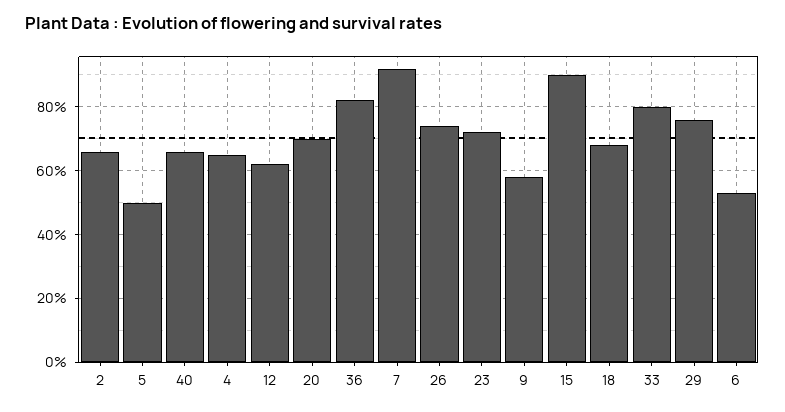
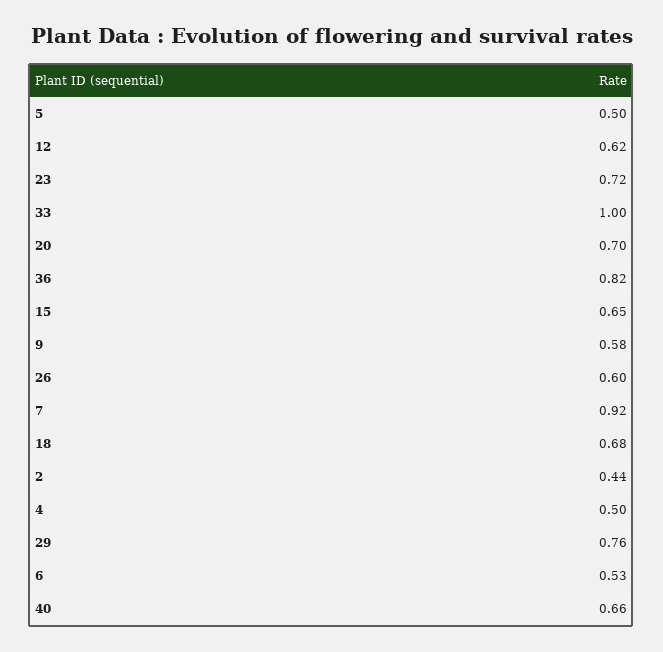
  {
-   "2": 0.65,
+   "2": 0.44,
    "5": 0.5,
    "40": 0.66,
-   "4": 0.65,
+   "4": 0.5,
    "12": 0.62,
    "20": 0.7,
    "36": 0.82,
    "7": 0.92,
-   "26": 0.75,
+   "26": 0.6,
    "23": 0.72,
    "9": 0.58,
-   "15": 0.9,
+   "15": 0.65,
    "18": 0.68,
-   "33": 0.8,
+   "33": 1,
    "29": 0.76,
    "6": 0.53
  }

